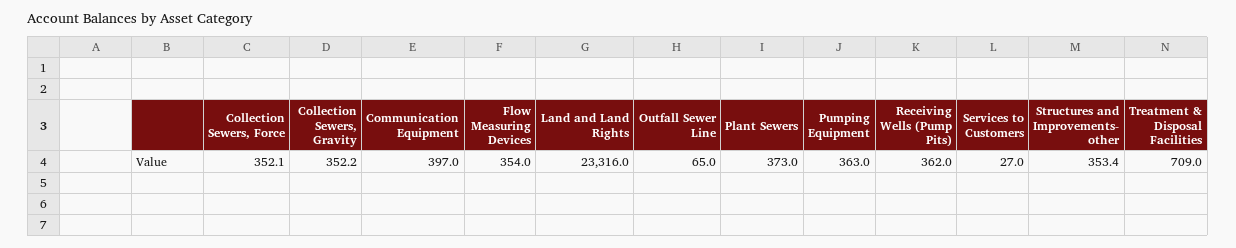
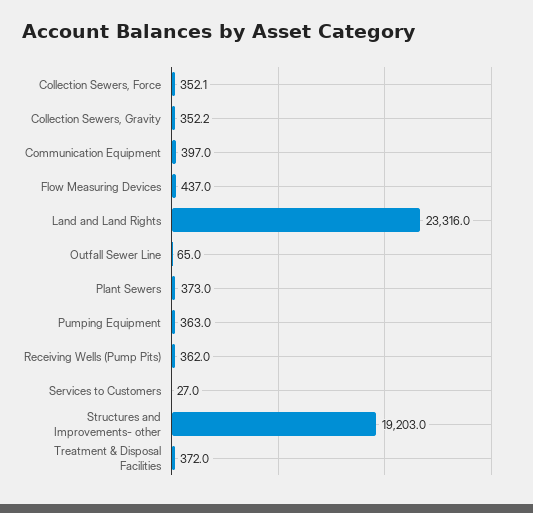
  {
    "Collection Sewers, Force": 352.1,
    "Collection Sewers, Gravity": 352.2,
    "Communication Equipment": 397,
-   "Flow Measuring Devices": 354,
+   "Flow Measuring Devices": 437,
    "Land and Land Rights": 23316,
    "Outfall Sewer Line": 65,
    "Plant Sewers": 373,
    "Pumping Equipment": 363,
    "Receiving Wells (Pump Pits)": 362,
    "Services to Customers": 27,
-   "Structures and Improvements- other": 353.4,
+   "Structures and Improvements- other": 19203,
-   "Treatment & Disposal Facilities": 709
+   "Treatment & Disposal Facilities": 372
  }

